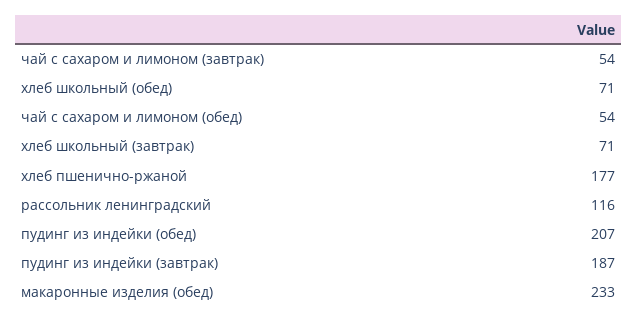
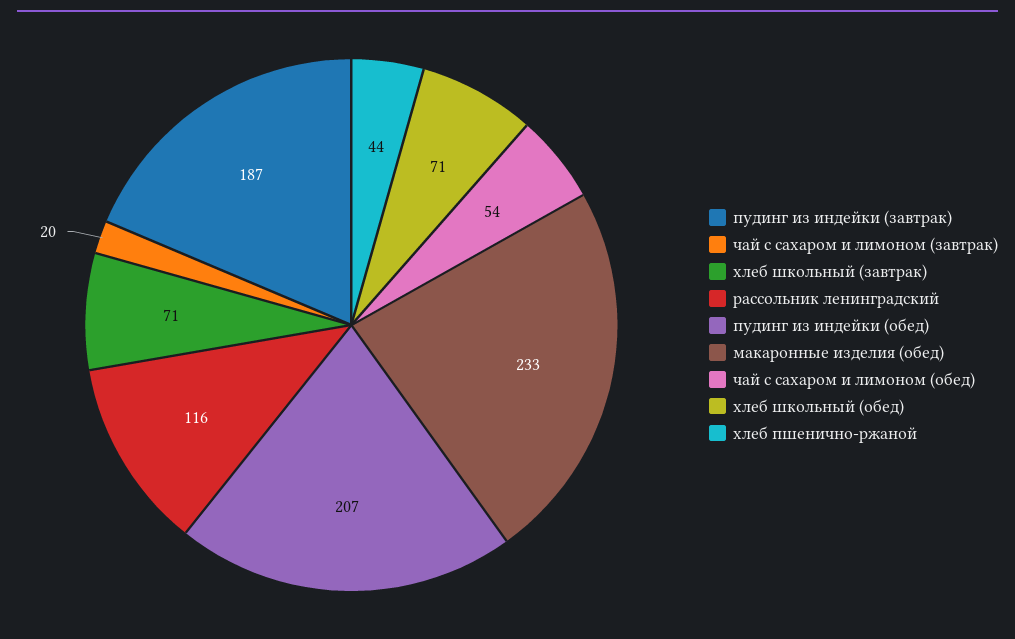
  {
-   "чай с сахаром и лимоном (завтрак)": 54,
+   "чай с сахаром и лимоном (завтрак)": 20,
    "хлеб школьный (обед)": 71,
    "чай с сахаром и лимоном (обед)": 54,
    "хлеб школьный (завтрак)": 71,
-   "хлеб пшенично-ржаной": 177,
+   "хлеб пшенично-ржаной": 44,
    "рассольник ленинградский": 116,
    "пудинг из индейки (обед)": 207,
    "пудинг из индейки (завтрак)": 187,
    "макаронные изделия (обед)": 233
  }

